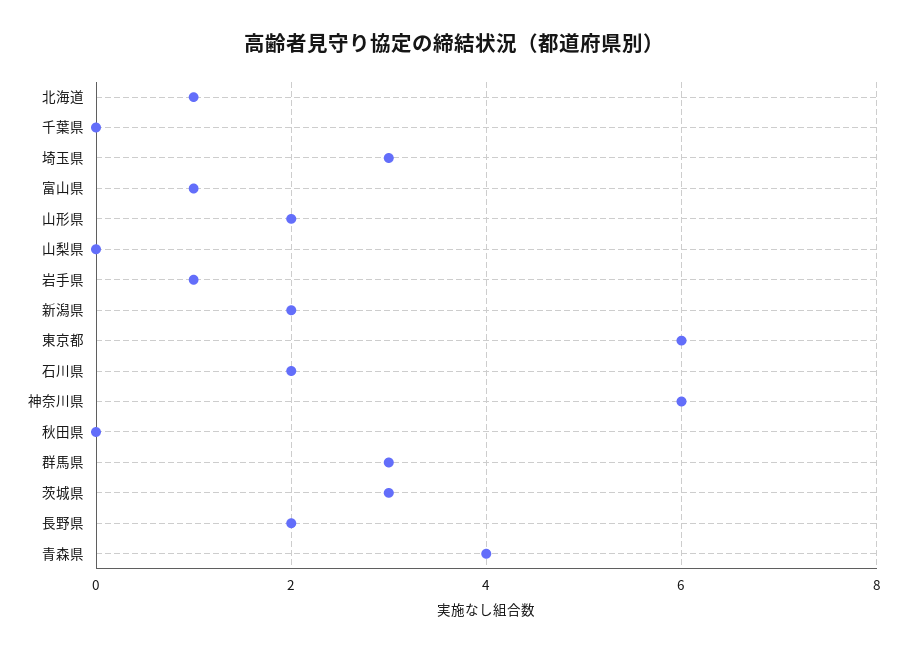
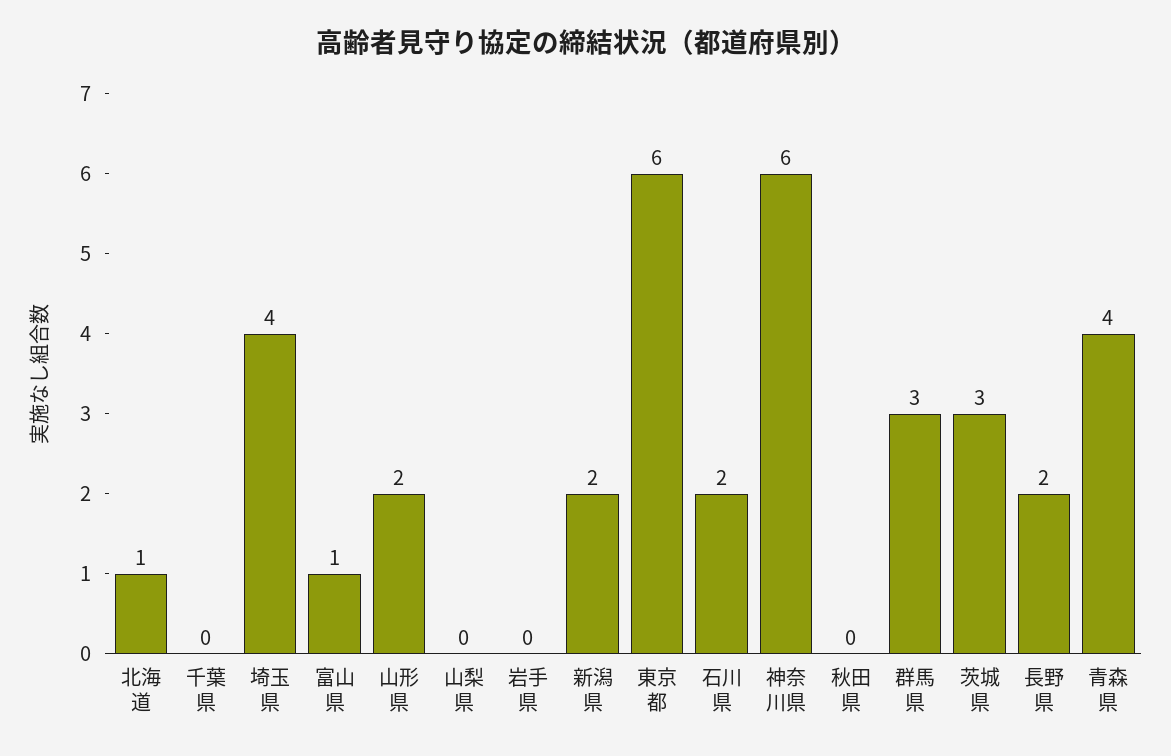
  {
    "北海道": 1,
    "千葉県": 0,
-   "埼玉県": 3,
+   "埼玉県": 4,
    "富山県": 1,
    "山形県": 2,
    "山梨県": 0,
-   "岩手県": 1,
+   "岩手県": 0,
    "新潟県": 2,
    "東京都": 6,
    "石川県": 2,
    "神奈川県": 6,
    "秋田県": 0,
    "群馬県": 3,
    "茨城県": 3,
    "長野県": 2,
    "青森県": 4
  }

